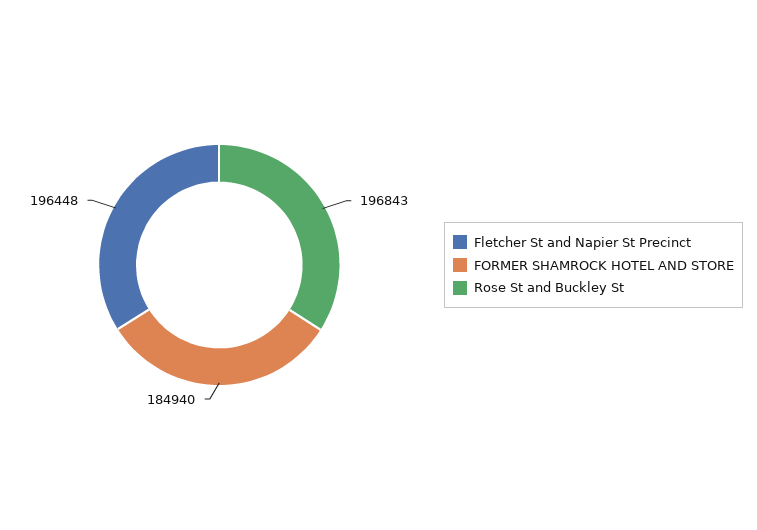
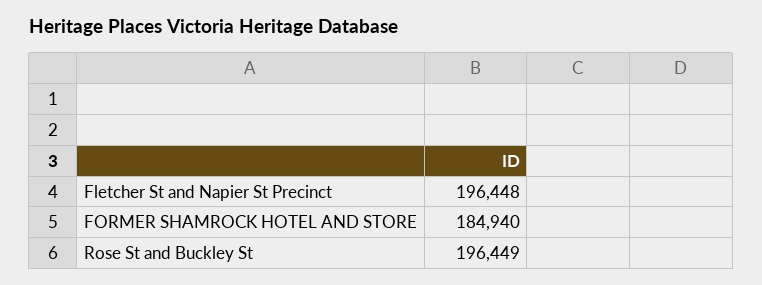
  {
    "Fletcher St and Napier St Precinct": 196448,
    "FORMER SHAMROCK HOTEL AND STORE": 184940,
-   "Rose St and Buckley St": 196843
+   "Rose St and Buckley St": 196449
  }

